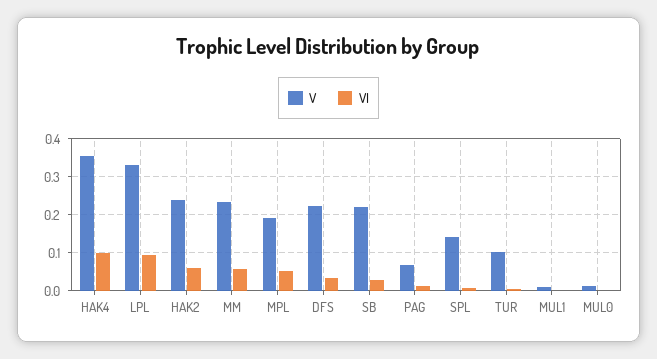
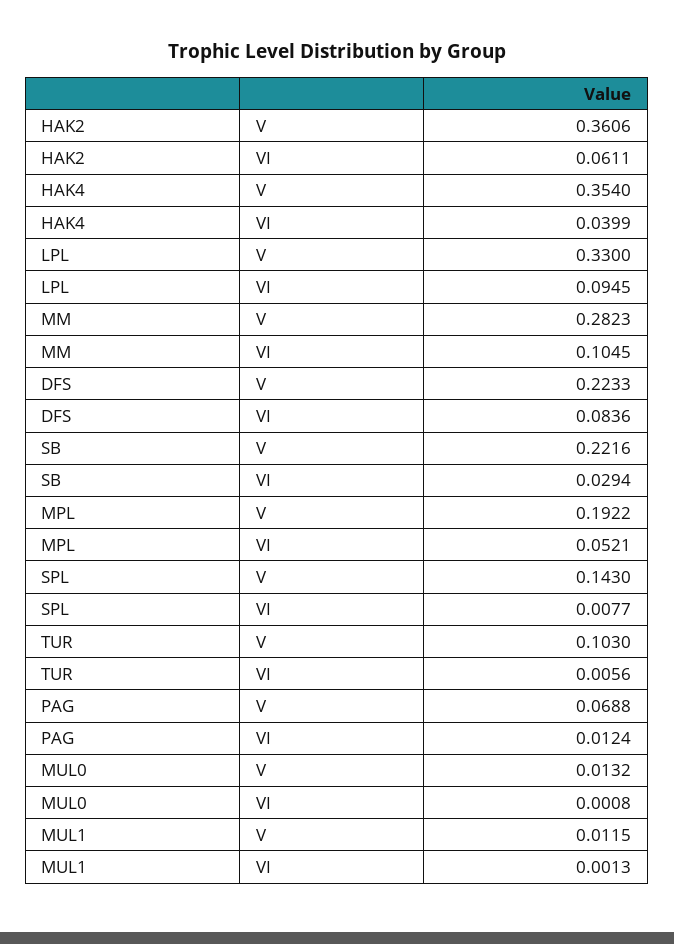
  {
    "V": {
      "HAK4": 0.354,
      "LPL": 0.33,
-     "HAK2": 0.24,
+     "HAK2": 0.3606,
-     "MM": 0.24,
+     "MM": 0.2823,
      "MPL": 0.1922,
      "DFS": 0.2233,
      "SB": 0.2216,
      "PAG": 0.0688,
      "SPL": 0.143,
      "TUR": 0.103,
      "MUL1": 0.0115,
      "MUL0": 0.0132
    },
    "VI": {
-     "HAK4": 0.1,
+     "HAK4": 0.0399,
      "LPL": 0.0945,
      "HAK2": 0.0611,
-     "MM": 0.06,
+     "MM": 0.1045,
      "MPL": 0.0521,
-     "DFS": 0.04,
+     "DFS": 0.0836,
      "SB": 0.0294,
      "PAG": 0.0124,
      "SPL": 0.0077,
      "TUR": 0.0056,
      "MUL1": 0.0013,
      "MUL0": 0.0008
    }
  }

